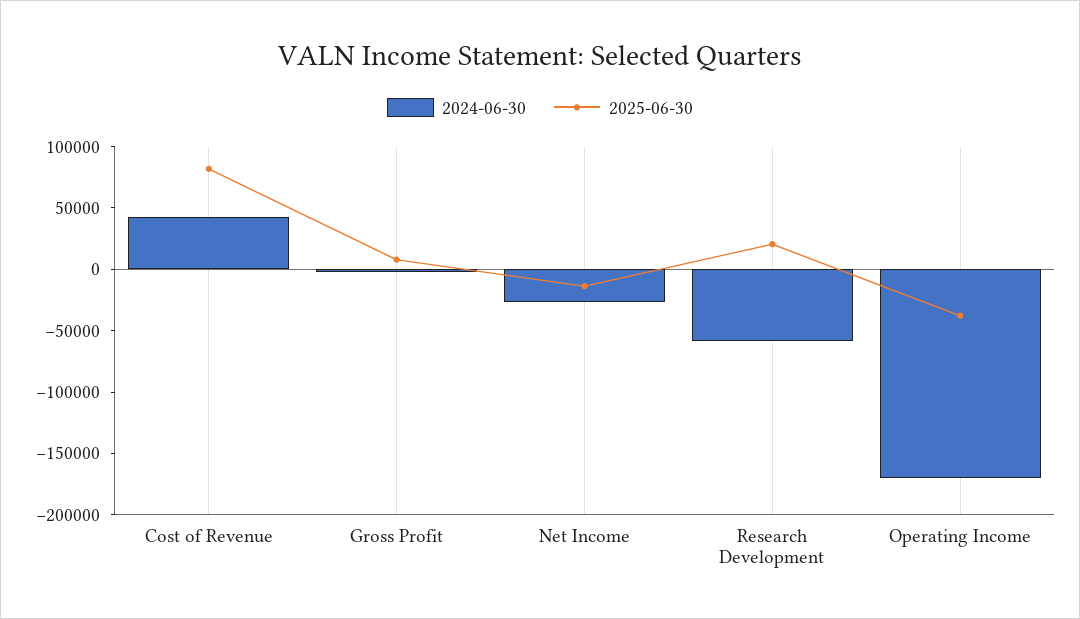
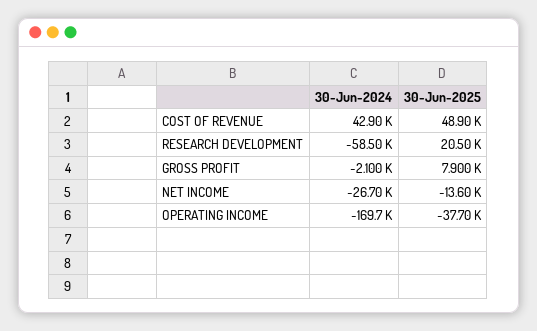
  {
    "2024-06-30": {
      "Cost of Revenue": 42900,
      "Gross Profit": -2100,
      "Net Income": -26700,
      "Research Development": -58500,
      "Operating Income": -169700
    },
    "2025-06-30": {
-     "Cost of Revenue": 80000,
+     "Cost of Revenue": 48900,
      "Gross Profit": 7900,
      "Net Income": -13600,
      "Research Development": 20500,
      "Operating Income": -37700
    }
  }

